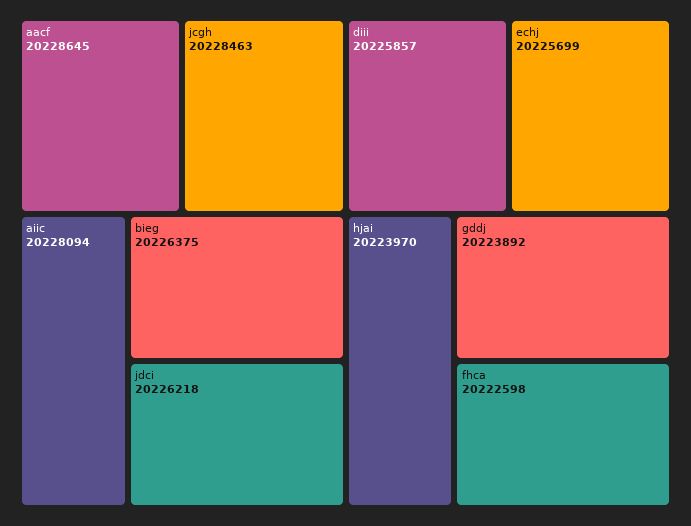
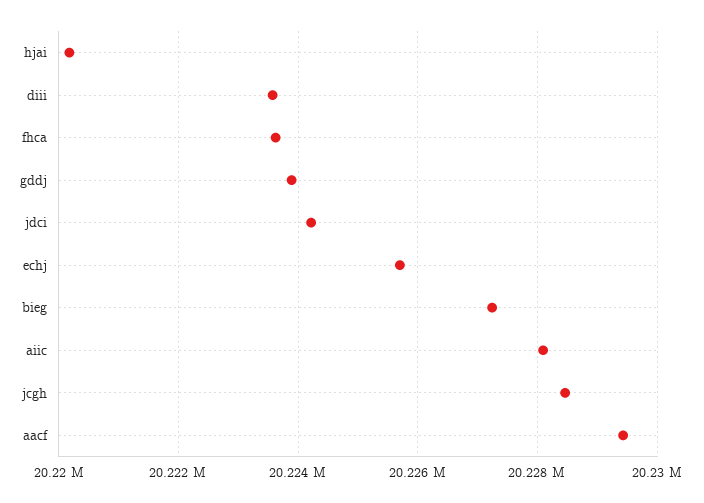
  {
-   "aacf": 20228645,
+   "aacf": 20229400,
    "jcgh": 20228463,
    "aiic": 20228094,
-   "bieg": 20226375,
+   "bieg": 20227200,
-   "jdci": 20226218,
+   "jdci": 20224200,
-   "diii": 20225857,
+   "diii": 20223600,
    "echj": 20225699,
-   "hjai": 20223970,
+   "hjai": 20220200,
    "gddj": 20223892,
-   "fhca": 20222598
+   "fhca": 20223600
  }

